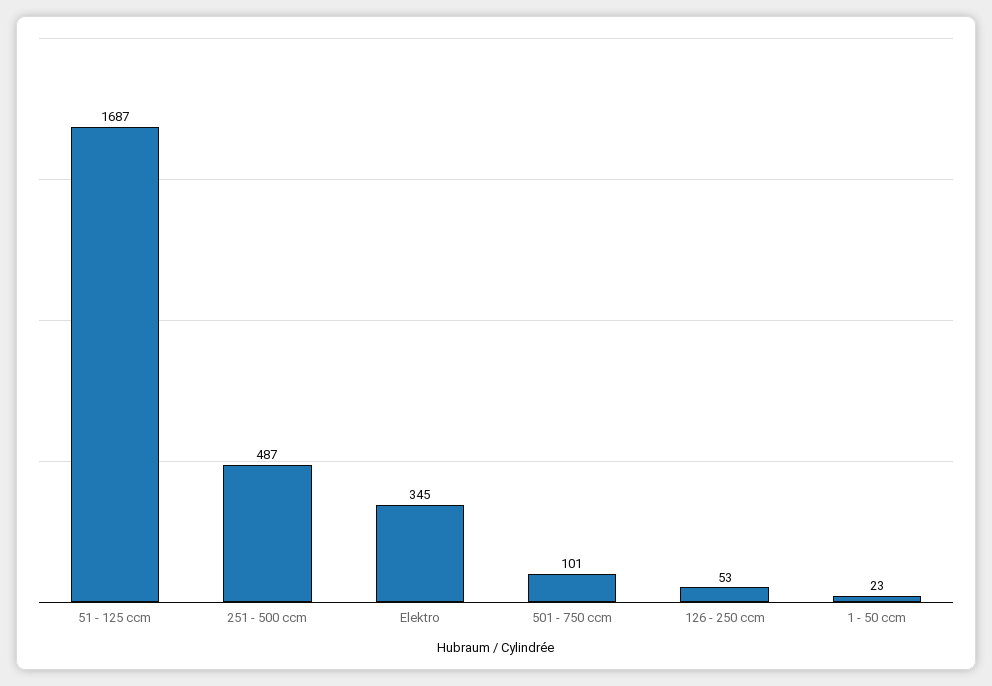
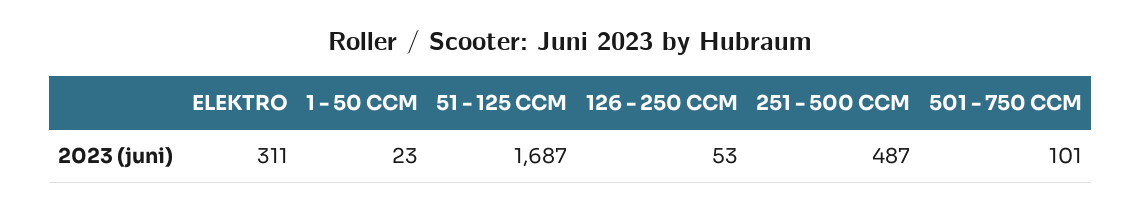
  {
    "51 - 125 ccm": 1687,
    "251 - 500 ccm": 487,
-   "Elektro": 345,
+   "Elektro": 311,
    "501 - 750 ccm": 101,
    "126 - 250 ccm": 53,
    "1 - 50 ccm": 23
  }

